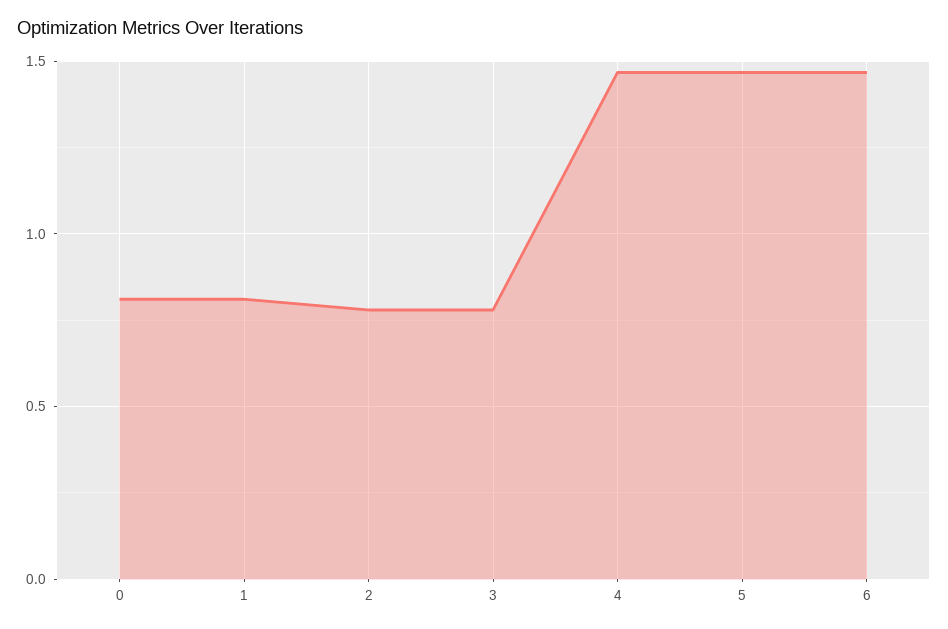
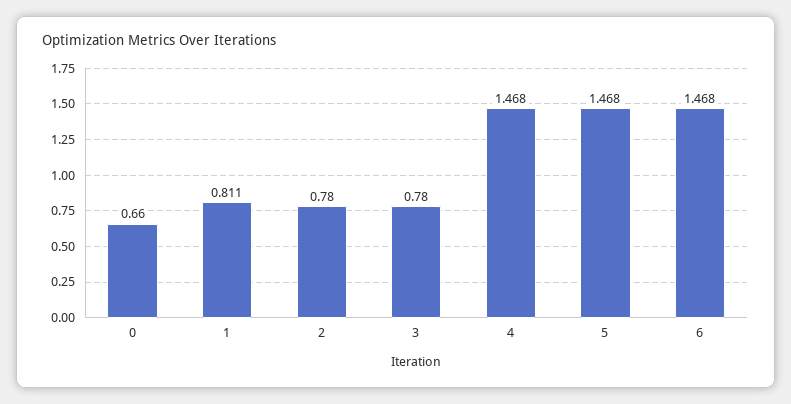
  {
-   "0": 0.8,
+   "0": 0.66,
    "1": 0.811,
    "2": 0.78,
    "3": 0.78,
    "4": 1.468,
    "5": 1.468,
    "6": 1.468
  }

